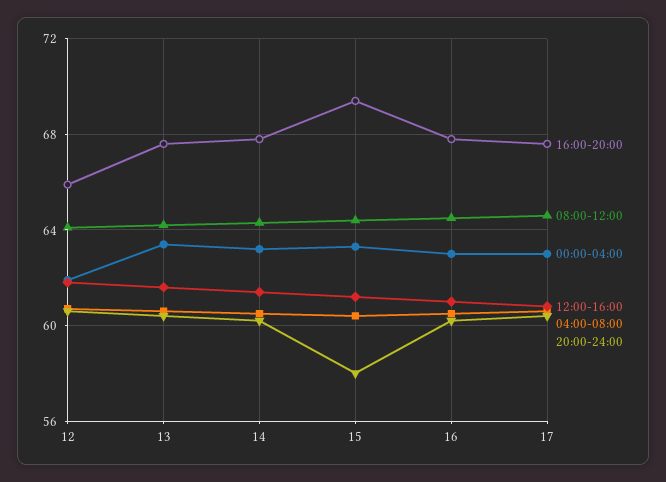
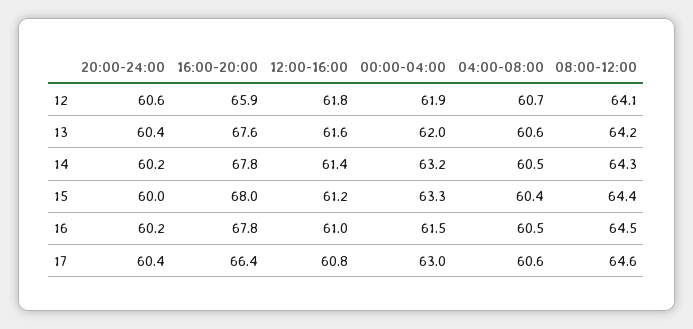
  {
    "16:00-20:00": {
      "12": 65.9,
      "13": 67.6,
      "14": 67.8,
-     "15": 69.5,
+     "15": 68,
      "16": 67.8,
-     "17": 67.5
+     "17": 66.4
    },
    "08:00-12:00": {
      "12": 64.1,
      "13": 64.2,
      "14": 64.3,
      "15": 64.4,
      "16": 64.5,
      "17": 64.6
    },
    "00:00-04:00": {
      "12": 61.9,
-     "13": 63.5,
+     "13": 62,
      "14": 63.2,
      "15": 63.3,
-     "16": 63,
+     "16": 61.5,
      "17": 63
    },
    "12:00-16:00": {
      "12": 61.8,
      "13": 61.6,
      "14": 61.4,
      "15": 61.2,
      "16": 61,
      "17": 60.8
    },
    "04:00-08:00": {
      "12": 60.7,
      "13": 60.6,
      "14": 60.5,
      "15": 60.4,
      "16": 60.5,
      "17": 60.6
    },
    "20:00-24:00": {
      "12": 60.6,
      "13": 60.4,
      "14": 60.2,
-     "15": 58,
+     "15": 60,
      "16": 60.2,
      "17": 60.4
    }
  }

